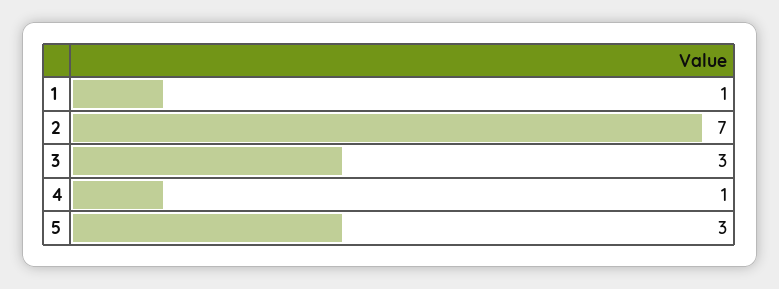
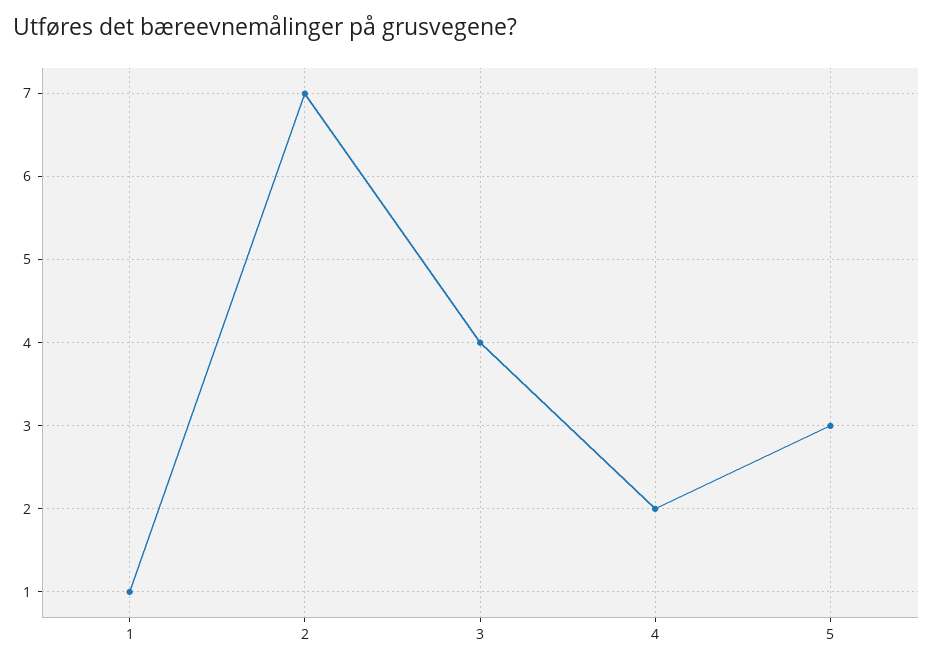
  {
    "1": 1,
    "2": 7,
-   "3": 3,
+   "3": 4,
-   "4": 1,
+   "4": 2,
    "5": 3
  }

